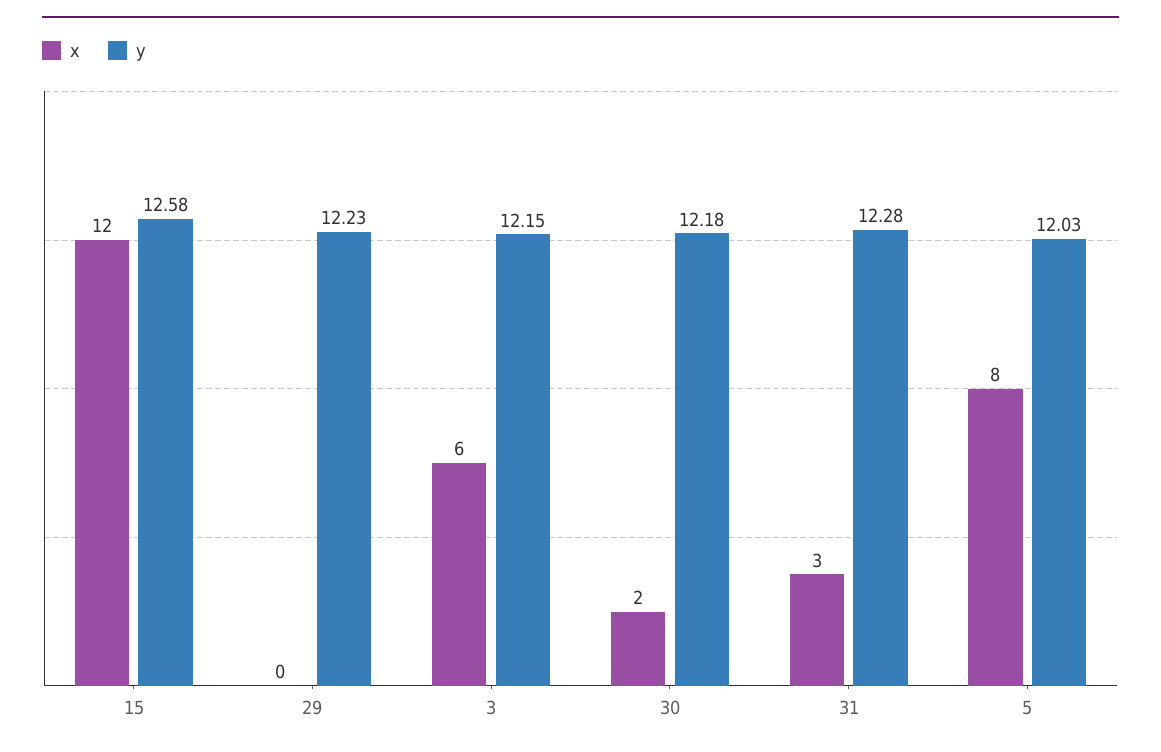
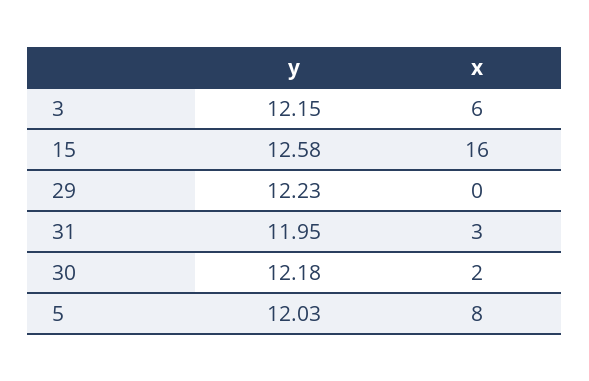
  {
    "x": {
-     "15": 12,
+     "15": 16,
      "29": 0,
      "3": 6,
      "30": 2,
      "31": 3,
      "5": 8
    },
    "y": {
      "15": 12.58,
      "29": 12.23,
      "3": 12.15,
      "30": 12.18,
-     "31": 12.28,
+     "31": 11.95,
      "5": 12.03
    }
  }

